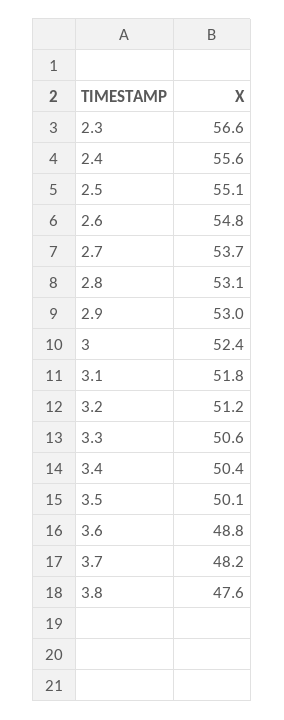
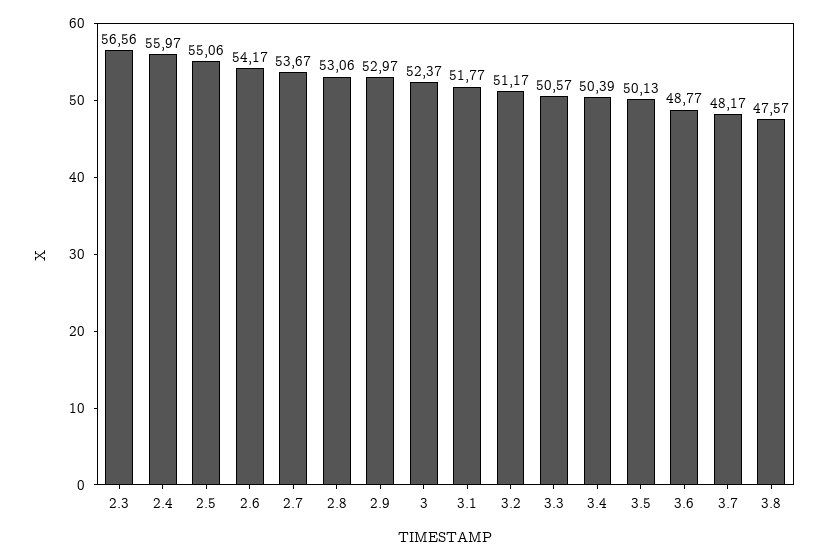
  {
    "2.3": 56.56,
-   "2.4": 55.6,
+   "2.4": 55.97,
    "2.5": 55.06,
-   "2.6": 54.8,
+   "2.6": 54.17,
    "2.7": 53.67,
    "2.8": 53.06,
    "2.9": 52.97,
    "3": 52.37,
    "3.1": 51.77,
    "3.2": 51.17,
    "3.3": 50.57,
    "3.4": 50.39,
    "3.5": 50.13,
    "3.6": 48.77,
    "3.7": 48.17,
    "3.8": 47.57
  }

